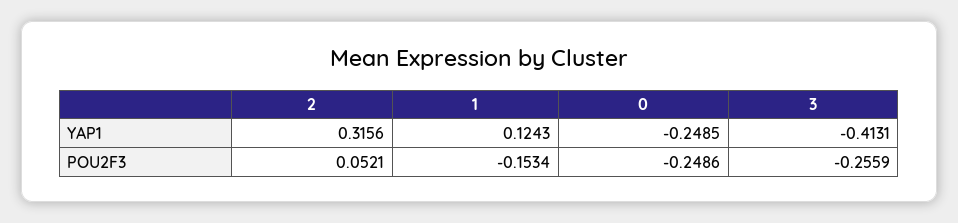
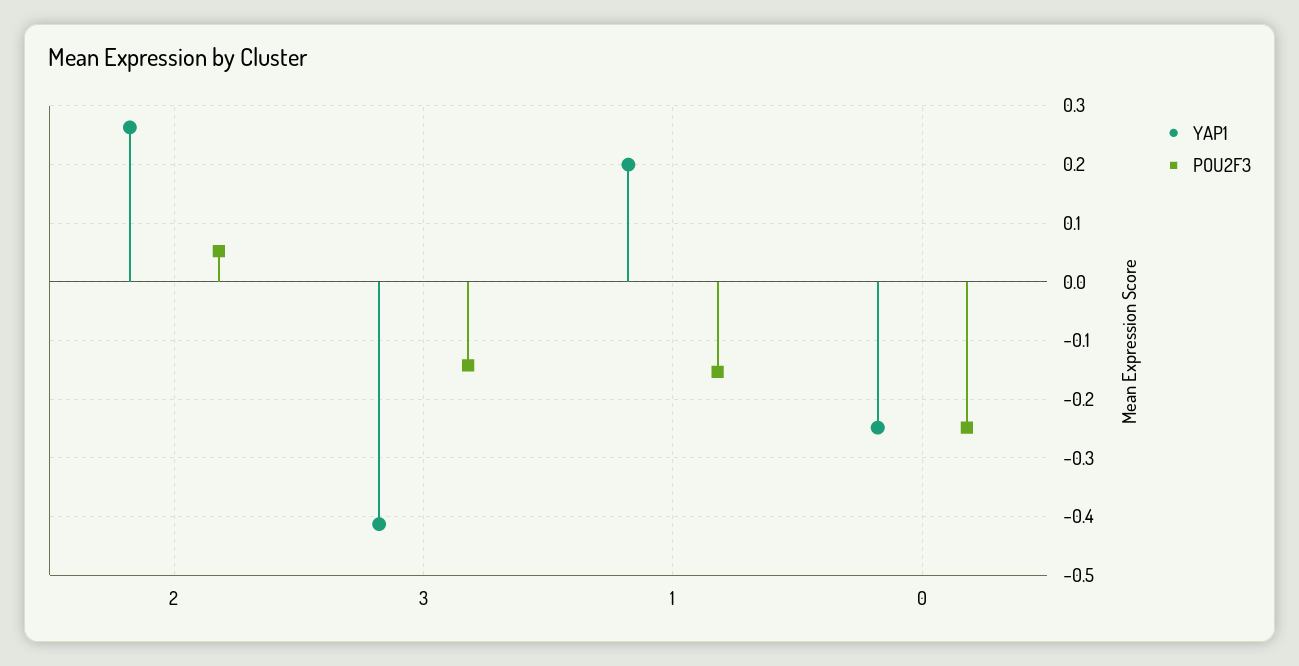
  {
    "YAP1": {
-     "2": 0.3156,
+     "2": 0.26,
-     "1": 0.1243,
+     "1": 0.2,
      "0": -0.2485,
      "3": -0.4131
    },
    "POU2F3": {
      "2": 0.0521,
      "1": -0.1534,
      "0": -0.2486,
-     "3": -0.2559
+     "3": -0.14
    }
  }

